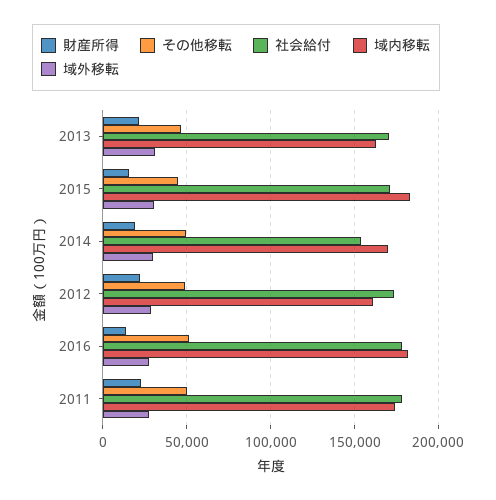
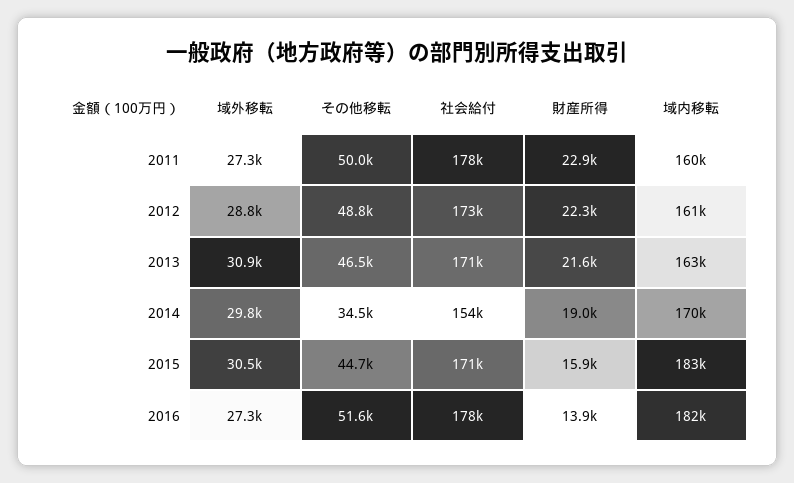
  {
    "財産所得": {
      "2013": 21600,
      "2015": 15900,
      "2014": 19000,
      "2012": 22300,
      "2016": 13900,
      "2011": 22900
    },
    "その他移転": {
      "2013": 46500,
      "2015": 44700,
-     "2014": 50000,
+     "2014": 34500,
      "2012": 48800,
      "2016": 51600,
      "2011": 50000
    },
    "社会給付": {
      "2013": 171000,
      "2015": 171000,
      "2014": 154000,
      "2012": 173000,
      "2016": 178000,
      "2011": 178000
    },
    "域内移転": {
      "2013": 163000,
      "2015": 183000,
      "2014": 170000,
      "2012": 161000,
      "2016": 182000,
-     "2011": 175000
+     "2011": 160000
    },
    "域外移転": {
      "2013": 30900,
      "2015": 30500,
      "2014": 29800,
      "2012": 28800,
      "2016": 27300,
      "2011": 27300
    }
  }

